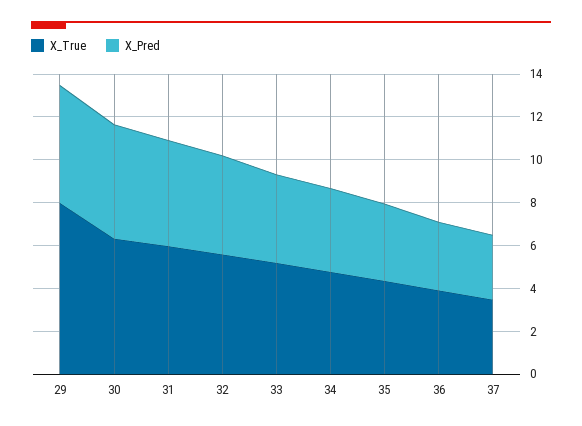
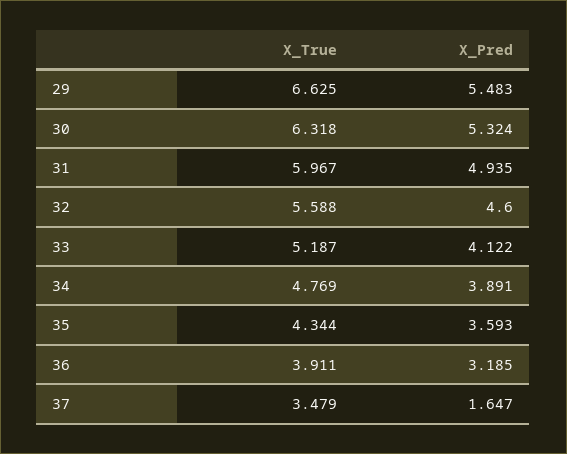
  {
    "X_True": {
-     "29": 8,
+     "29": 6.625,
      "30": 6.318,
      "31": 5.967,
      "32": 5.588,
      "33": 5.187,
      "34": 4.769,
      "35": 4.344,
      "36": 3.911,
      "37": 3.479
    },
    "X_Pred": {
      "29": 5.483,
      "30": 5.324,
      "31": 4.935,
      "32": 4.6,
      "33": 4.122,
      "34": 3.891,
      "35": 3.593,
      "36": 3.185,
-     "37": 3
+     "37": 1.647
    }
  }

